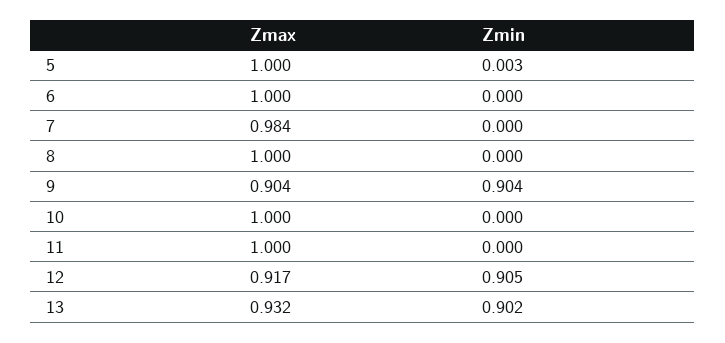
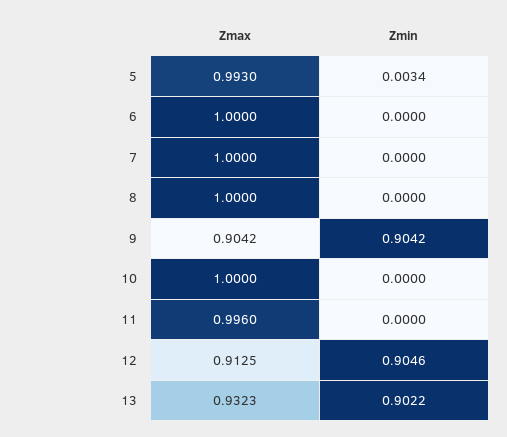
  {
    "Zmax": {
-     "5": 1,
+     "5": 0.993,
      "6": 1,
-     "7": 0.984,
+     "7": 1,
      "8": 1,
      "9": 0.9042,
      "10": 1,
-     "11": 1,
+     "11": 0.996,
-     "12": 0.917,
+     "12": 0.9125,
      "13": 0.9323
    },
    "Zmin": {
      "5": 0.0034,
      "6": 0,
      "7": 0,
      "8": 0,
      "9": 0.9042,
      "10": 0,
      "11": 0,
      "12": 0.9046,
      "13": 0.9022
    }
  }

